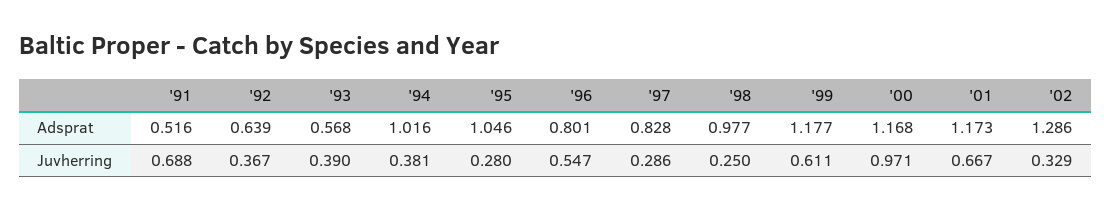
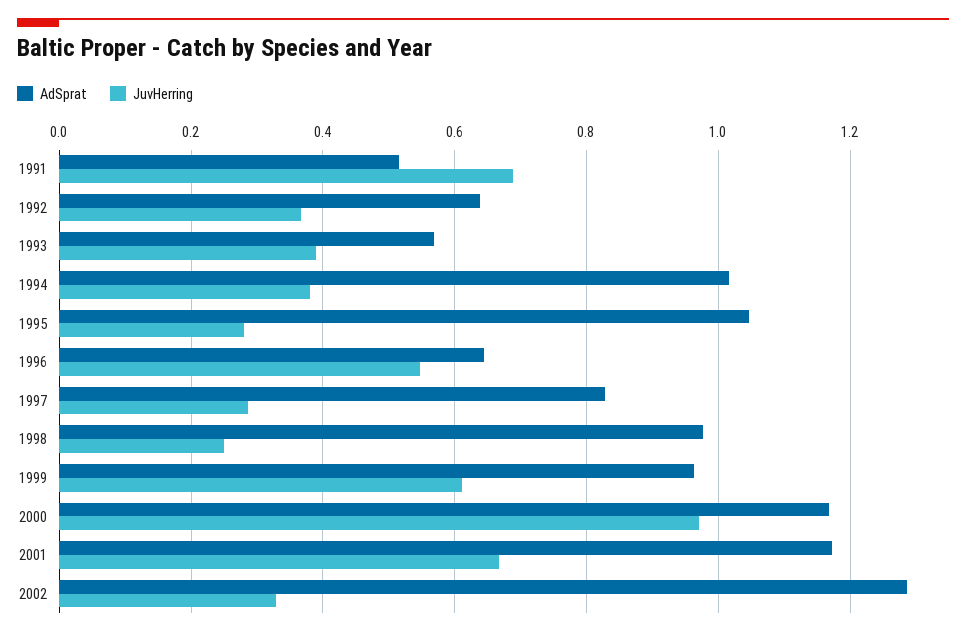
  {
    "Adsprat": {
      "'91": 0.516,
      "'92": 0.639,
      "'93": 0.568,
      "'94": 1.016,
      "'95": 1.046,
-     "'96": 0.801,
+     "'96": 0.64,
      "'97": 0.828,
      "'98": 0.977,
-     "'99": 1.177,
+     "'99": 0.96,
      "'00": 1.168,
      "'01": 1.173,
      "'02": 1.286
    },
    "Juvherring": {
      "'91": 0.688,
      "'92": 0.367,
      "'93": 0.39,
      "'94": 0.381,
      "'95": 0.28,
      "'96": 0.547,
      "'97": 0.286,
      "'98": 0.25,
      "'99": 0.611,
      "'00": 0.971,
      "'01": 0.667,
      "'02": 0.329
    }
  }

